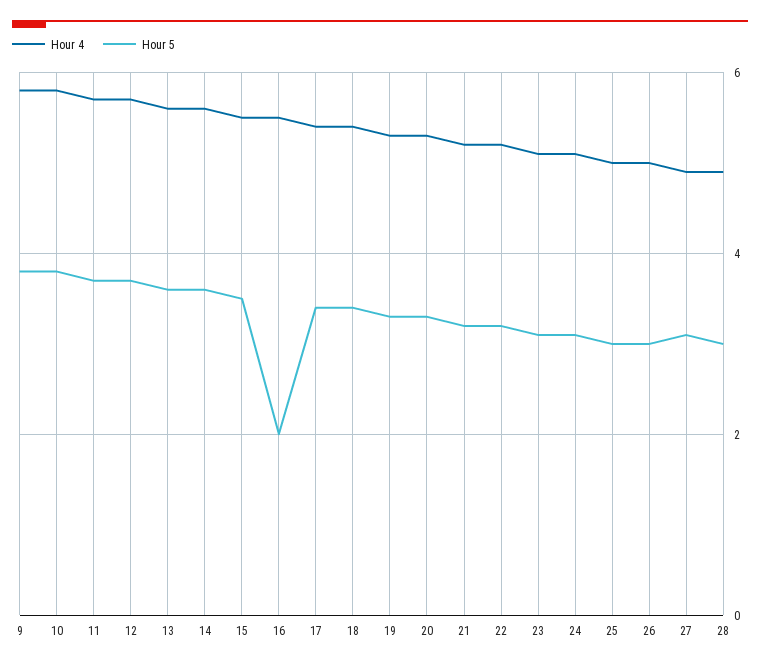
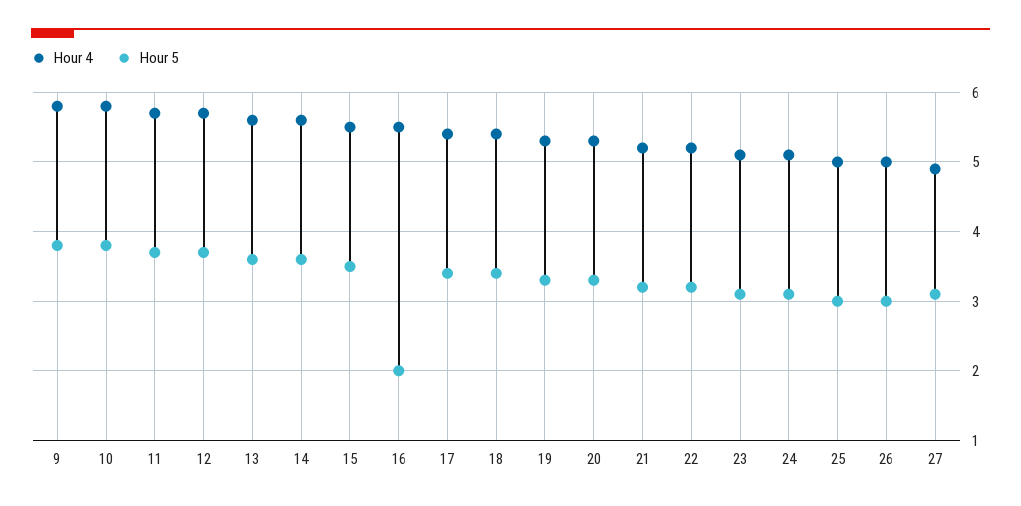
  {
    "Hour 4": {
      "9": 5.8,
      "10": 5.8,
      "11": 5.7,
      "12": 5.7,
      "13": 5.6,
      "14": 5.6,
      "15": 5.5,
      "16": 5.5,
      "17": 5.4,
      "18": 5.4,
      "19": 5.3,
      "20": 5.3,
      "21": 5.2,
      "22": 5.2,
      "23": 5.1,
      "24": 5.1,
      "25": 5,
      "26": 5,
-     "27": 4.9,
+     "27": 4.9
-     "28": 5
    },
    "Hour 5": {
      "9": 3.8,
      "10": 3.8,
      "11": 3.7,
      "12": 3.7,
      "13": 3.6,
      "14": 3.6,
      "15": 3.5,
      "16": 2,
      "17": 3.4,
      "18": 3.4,
      "19": 3.3,
      "20": 3.3,
      "21": 3.2,
      "22": 3.2,
      "23": 3.1,
      "24": 3.1,
      "25": 3,
      "26": 3,
-     "27": 3.1,
+     "27": 3.1
-     "28": 3
    }
  }

